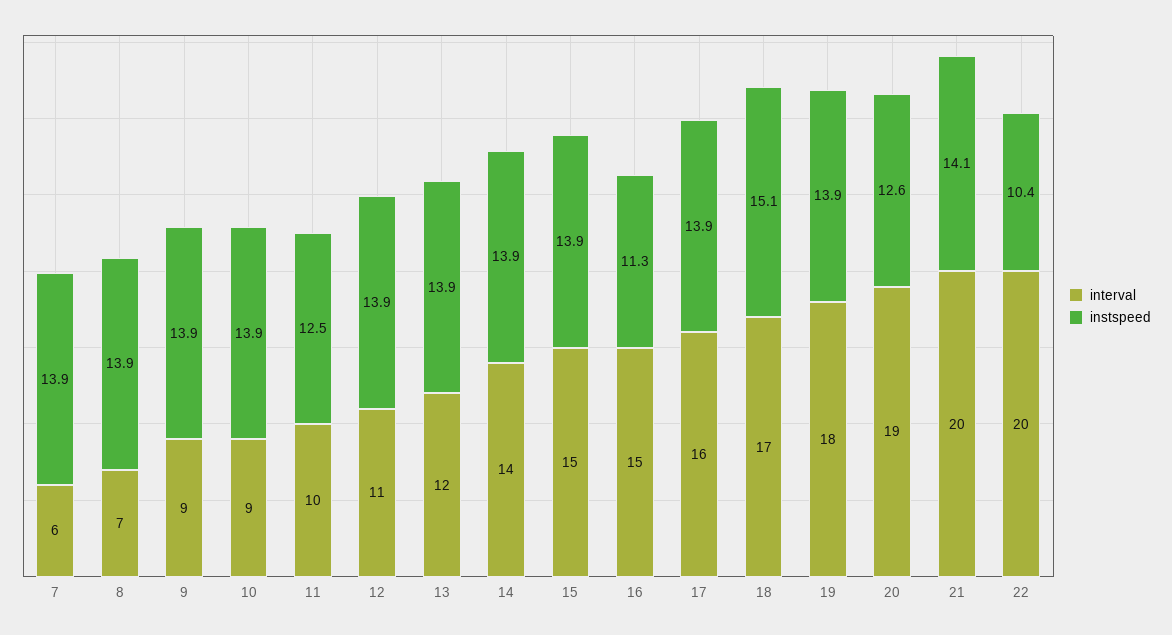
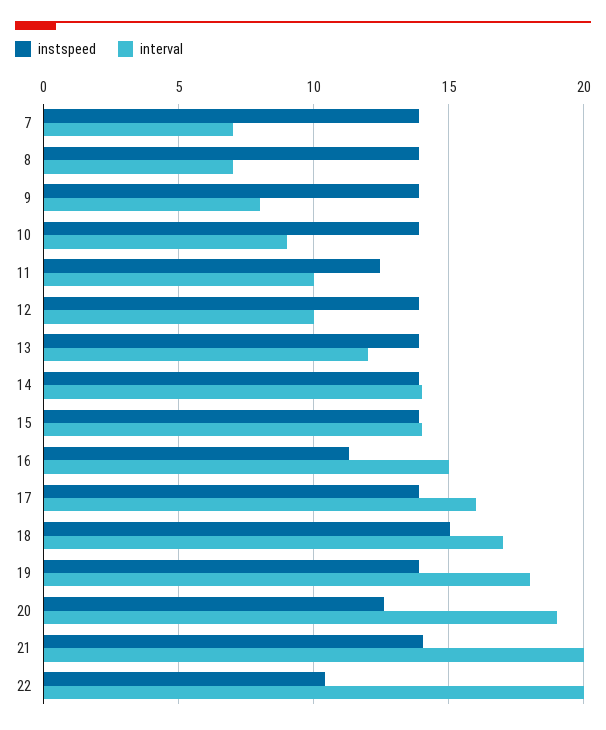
  {
    "interval": {
-     "7": 6,
+     "7": 7,
      "8": 7,
-     "9": 9,
+     "9": 8,
      "10": 9,
      "11": 10,
-     "12": 11,
+     "12": 10,
      "13": 12,
      "14": 14,
-     "15": 15,
+     "15": 14,
      "16": 15,
      "17": 16,
      "18": 17,
      "19": 18,
      "20": 19,
      "21": 20,
      "22": 20
    },
    "instspeed": {
      "7": 13.9,
      "8": 13.9,
      "9": 13.9,
      "10": 13.9,
      "11": 12.5,
      "12": 13.9,
      "13": 13.9,
      "14": 13.9,
      "15": 13.9,
      "16": 11.3,
      "17": 13.9,
      "18": 15.1,
      "19": 13.9,
      "20": 12.6,
      "21": 14.1,
      "22": 10.4
    }
  }

